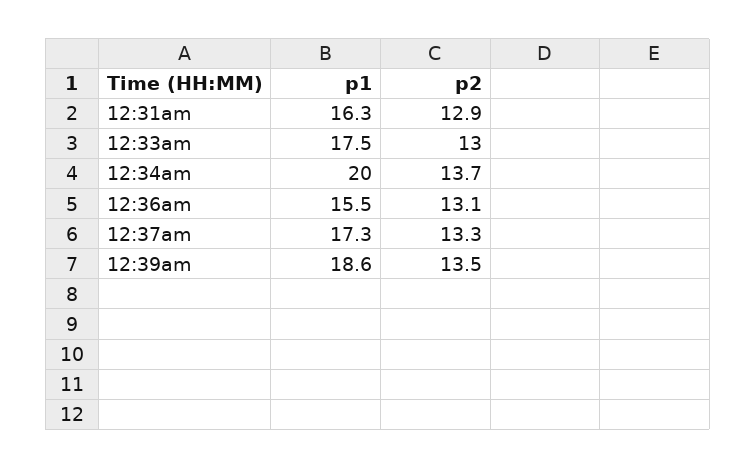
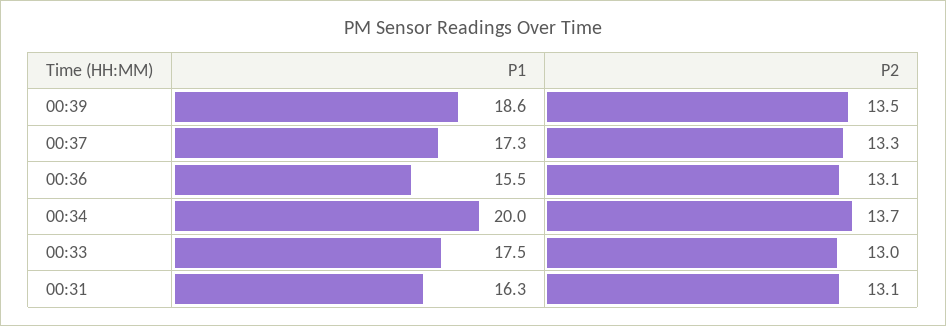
  {
    "p1": {
      "12:31am": 16.3,
      "12:33am": 17.5,
      "12:34am": 20,
      "12:36am": 15.5,
      "12:37am": 17.3,
      "12:39am": 18.6
    },
    "p2": {
-     "12:31am": 12.9,
+     "12:31am": 13.1,
      "12:33am": 13,
      "12:34am": 13.7,
      "12:36am": 13.1,
      "12:37am": 13.3,
      "12:39am": 13.5
    }
  }

